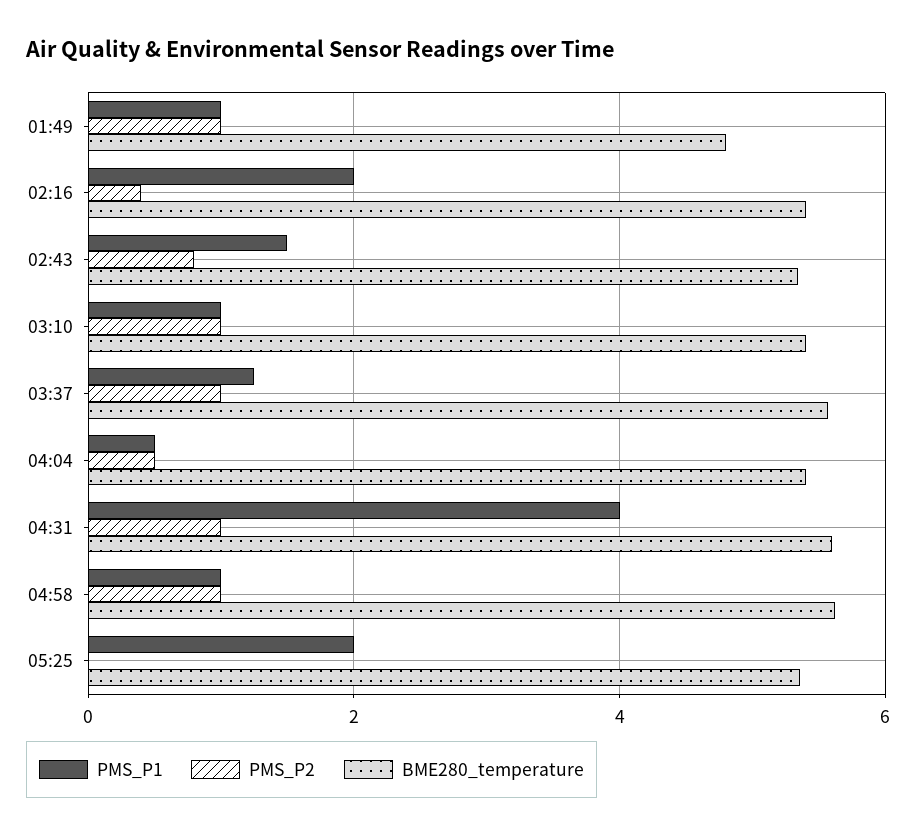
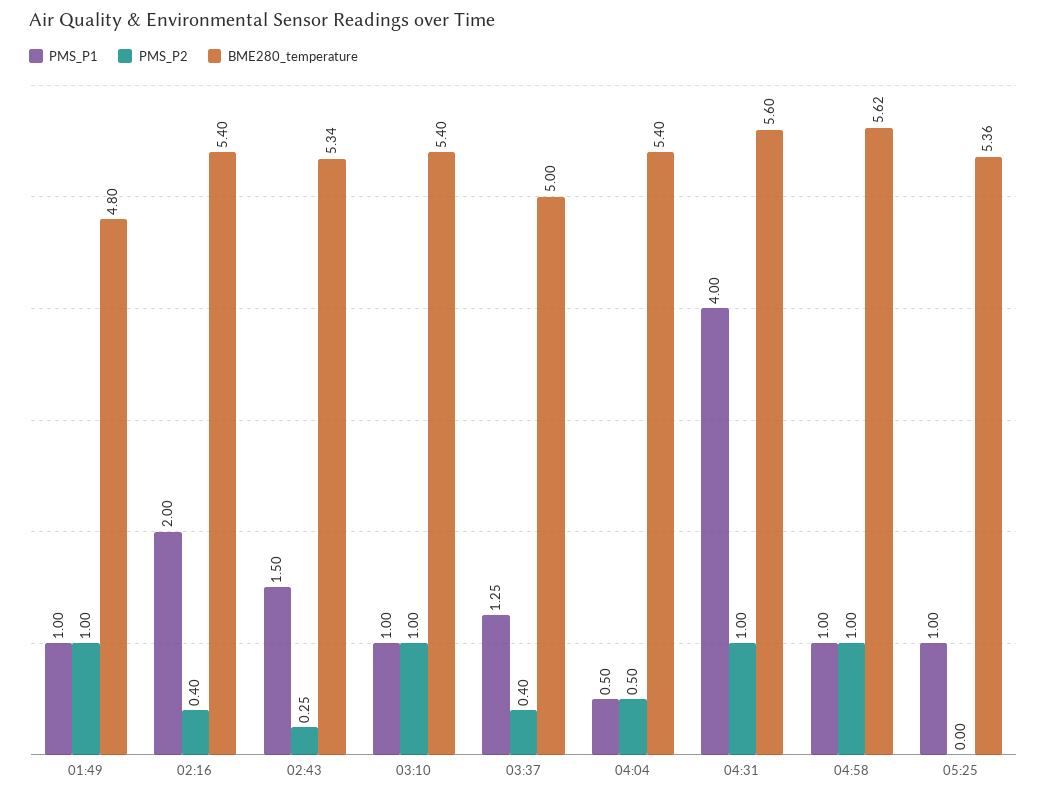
  {
    "PMS_P1": {
      "01:49": 1,
      "02:16": 2,
      "02:43": 1.5,
      "03:10": 1,
      "03:37": 1.25,
      "04:04": 0.5,
      "04:31": 4,
      "04:58": 1,
-     "05:25": 2
+     "05:25": 1
    },
    "PMS_P2": {
      "01:49": 1,
      "02:16": 0.4,
-     "02:43": 0.8,
+     "02:43": 0.25,
      "03:10": 1,
-     "03:37": 1,
+     "03:37": 0.4,
      "04:04": 0.5,
      "04:31": 1,
      "04:58": 1,
      "05:25": 0
    },
    "BME280_temperature": {
      "01:49": 4.8,
      "02:16": 5.4,
      "02:43": 5.34,
      "03:10": 5.4,
-     "03:37": 5.6,
+     "03:37": 5,
      "04:04": 5.4,
      "04:31": 5.6,
      "04:58": 5.62,
      "05:25": 5.36
    }
  }

